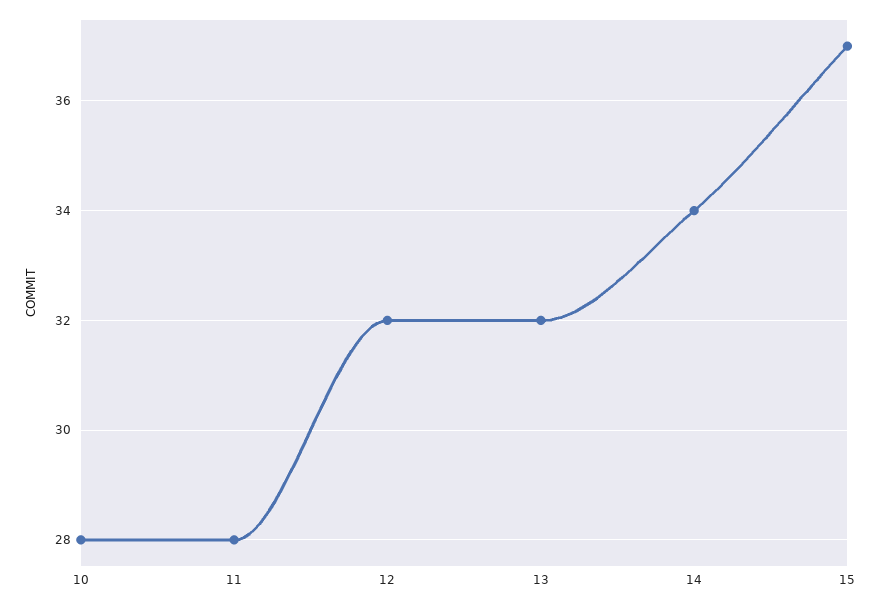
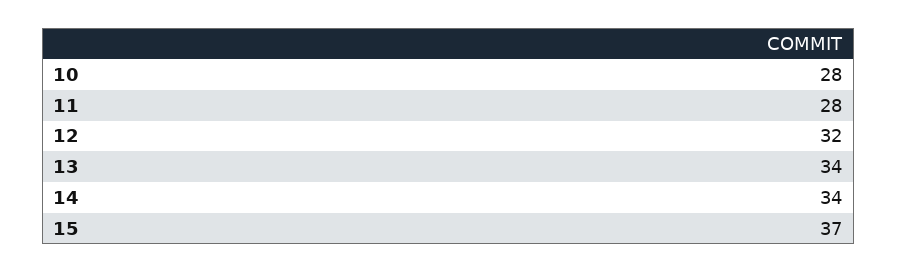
  {
    "10": 28,
    "11": 28,
    "12": 32,
-   "13": 32,
+   "13": 34,
    "14": 34,
    "15": 37
  }

